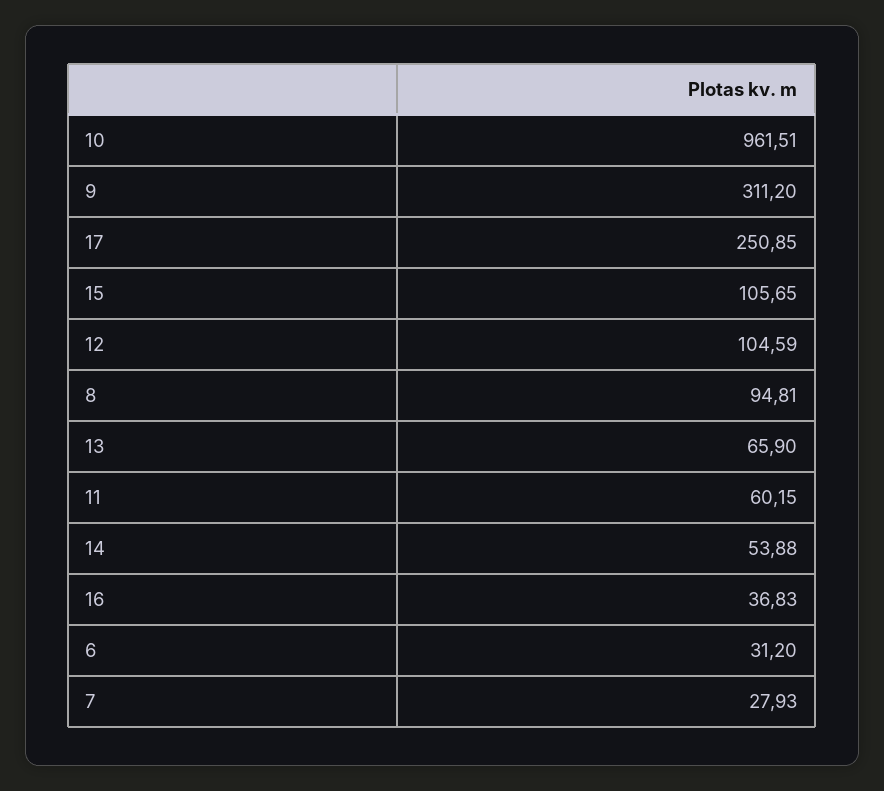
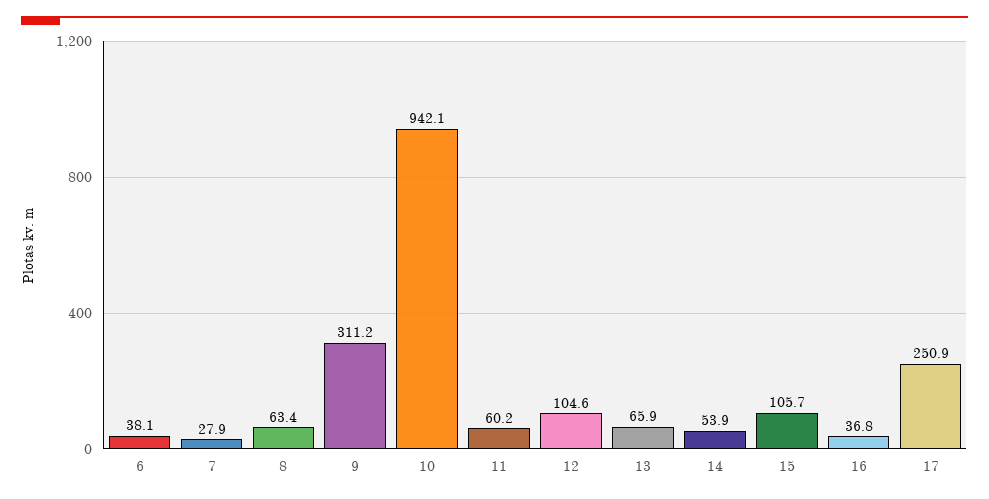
  {
-   "10": 961.51,
+   "10": 942.1,
    "9": 311.2,
    "17": 250.85,
    "15": 105.65,
    "12": 104.59,
-   "8": 94.81,
+   "8": 63.4,
    "13": 65.9,
    "11": 60.15,
    "14": 53.88,
    "16": 36.83,
-   "6": 31.2,
+   "6": 38.1,
    "7": 27.93
  }

